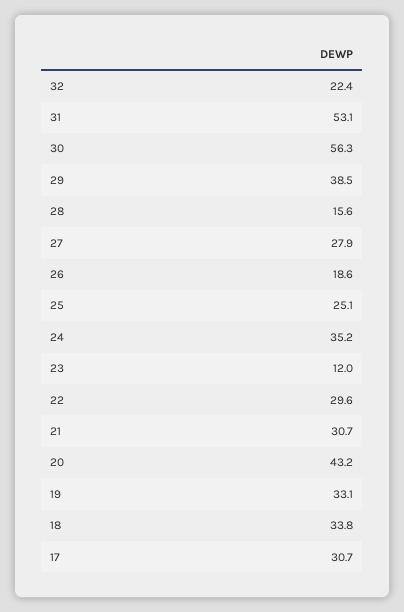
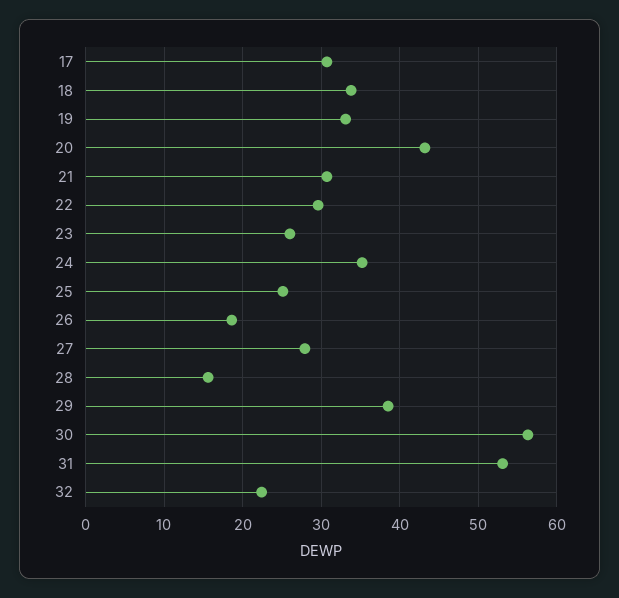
  {
    "32": 22.4,
    "31": 53.1,
    "30": 56.3,
    "29": 38.5,
    "28": 15.6,
    "27": 27.9,
    "26": 18.6,
    "25": 25.1,
    "24": 35.2,
-   "23": 12,
+   "23": 26,
    "22": 29.6,
    "21": 30.7,
    "20": 43.2,
    "19": 33.1,
    "18": 33.8,
    "17": 30.7
  }

